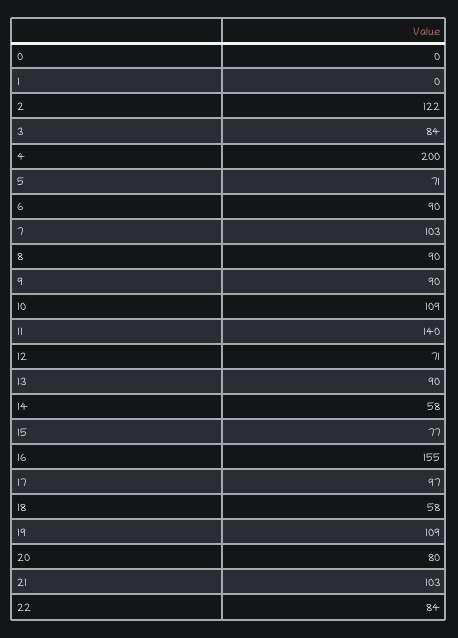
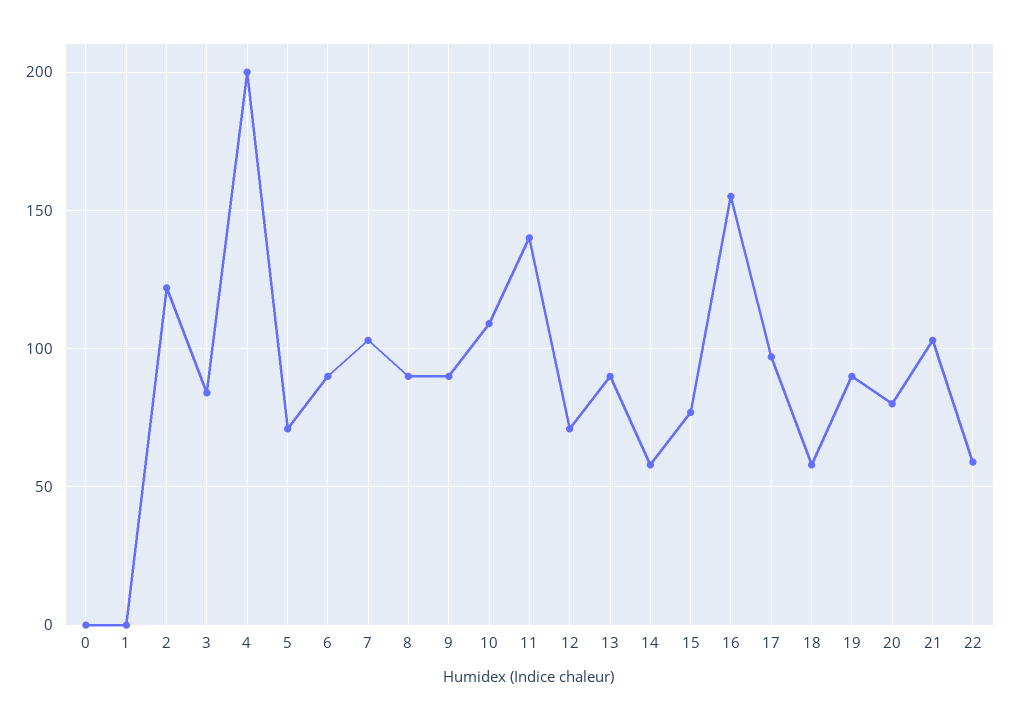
  {
    "0": 0,
    "1": 0,
    "2": 122,
    "3": 84,
    "4": 200,
    "5": 71,
    "6": 90,
    "7": 103,
    "8": 90,
    "9": 90,
    "10": 109,
    "11": 140,
    "12": 71,
    "13": 90,
    "14": 58,
    "15": 77,
    "16": 155,
    "17": 97,
    "18": 58,
-   "19": 109,
+   "19": 90,
    "20": 80,
    "21": 103,
-   "22": 84
+   "22": 60
  }

